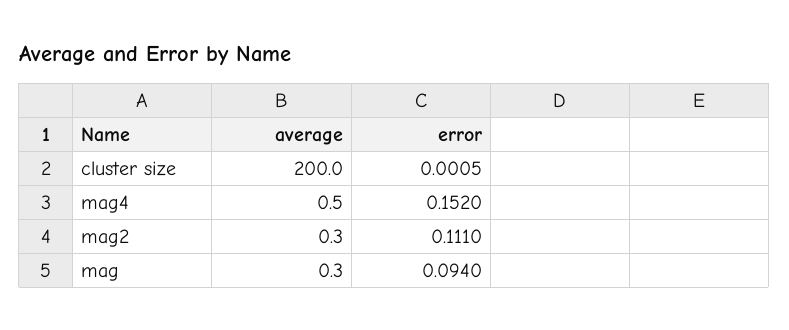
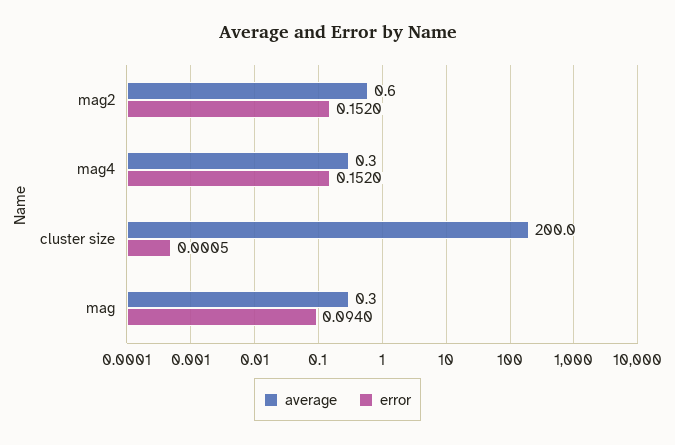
  {
    "average": {
      "cluster size": 200,
-     "mag4": 0.5,
+     "mag4": 0.3,
-     "mag2": 0.3,
+     "mag2": 0.6,
      "mag": 0.3
    },
    "error": {
      "cluster size": 0.0005,
      "mag4": 0.152,
-     "mag2": 0.111,
+     "mag2": 0.152,
      "mag": 0.094
    }
  }

